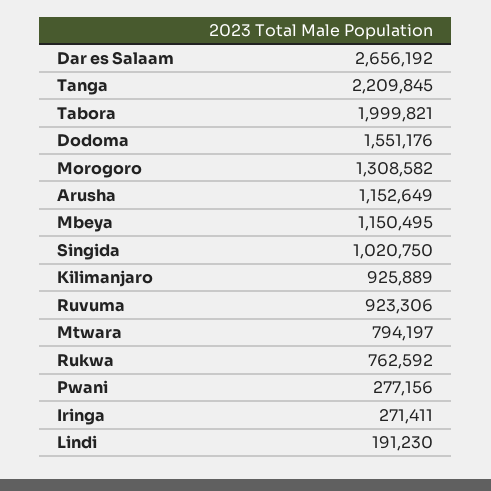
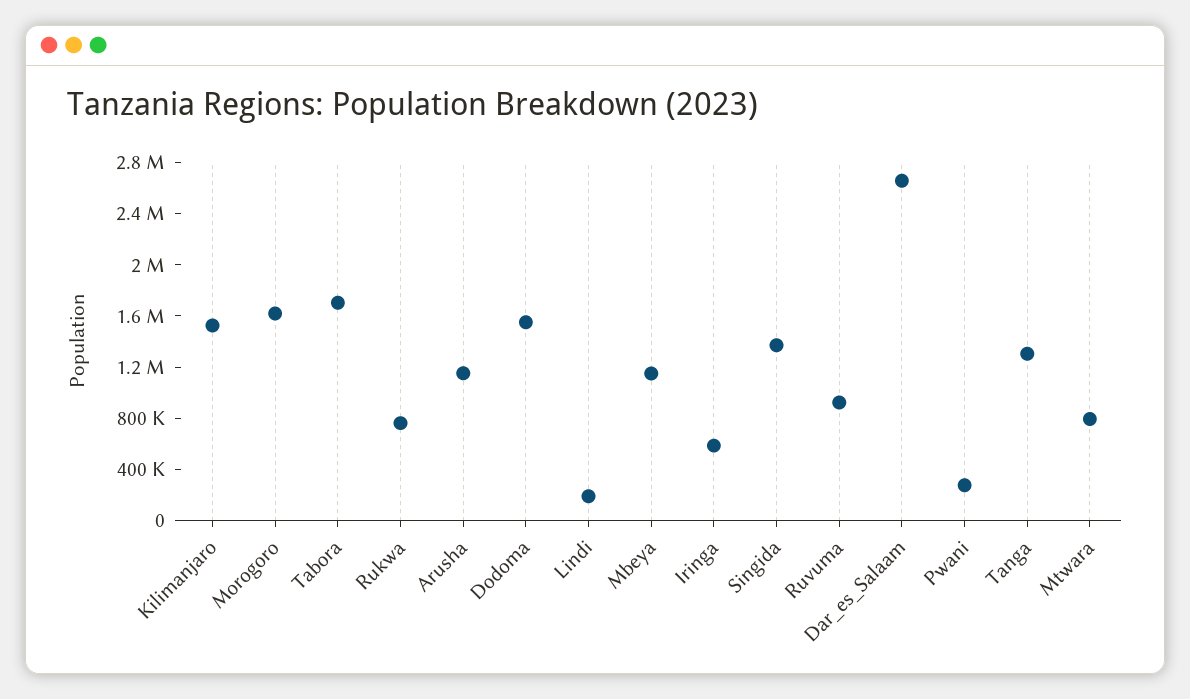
  {
    "Dar es Salaam": 2656192,
-   "Tanga": 2209845,
+   "Tanga": 1300000,
-   "Tabora": 1999821,
+   "Tabora": 1700000,
    "Dodoma": 1551176,
-   "Morogoro": 1308582,
+   "Morogoro": 1600000,
    "Arusha": 1152649,
    "Mbeya": 1150495,
-   "Singida": 1020750,
+   "Singida": 1400000,
-   "Kilimanjaro": 925889,
+   "Kilimanjaro": 1500000,
    "Ruvuma": 923306,
    "Mtwara": 794197,
    "Rukwa": 762592,
    "Pwani": 277156,
-   "Iringa": 271411,
+   "Iringa": 600000,
    "Lindi": 191230
  }

